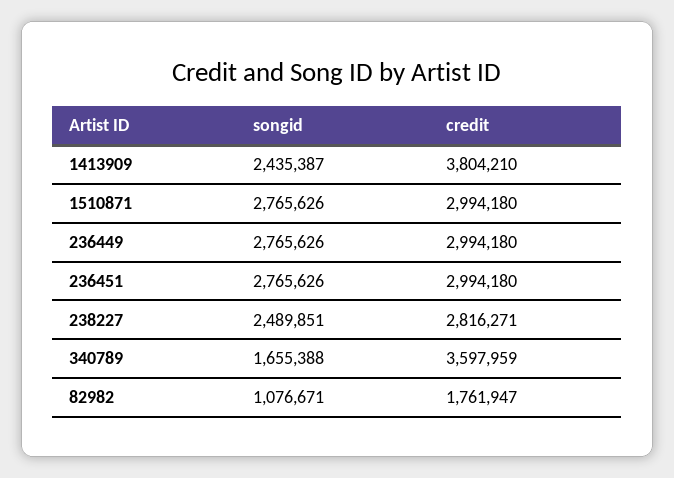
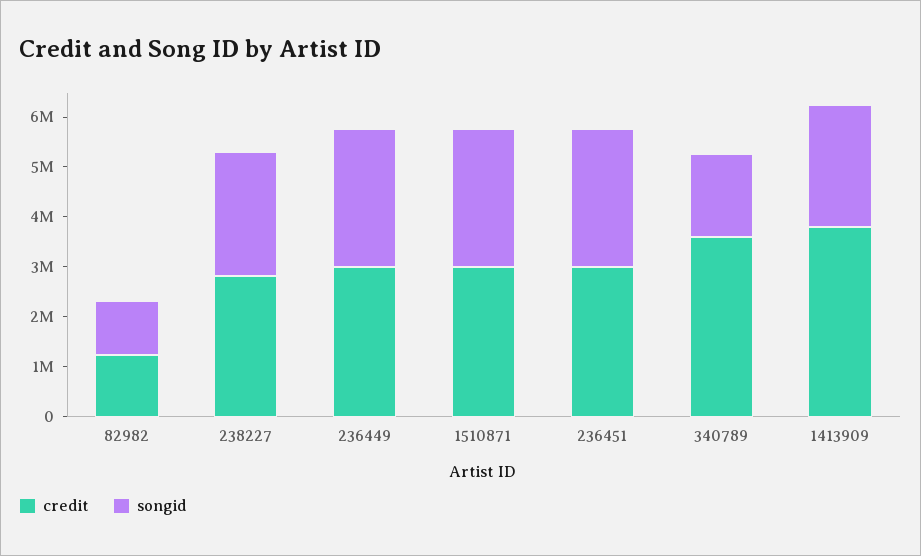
  {
    "songid": {
      "1413909": 2435387,
      "1510871": 2765626,
      "236449": 2765626,
      "236451": 2765626,
      "238227": 2489851,
      "340789": 1655388,
      "82982": 1076671
    },
    "credit": {
      "1413909": 3804210,
      "1510871": 2994180,
      "236449": 2994180,
      "236451": 2994180,
      "238227": 2816271,
      "340789": 3597959,
-     "82982": 1761947
+     "82982": 1200000
    }
  }

